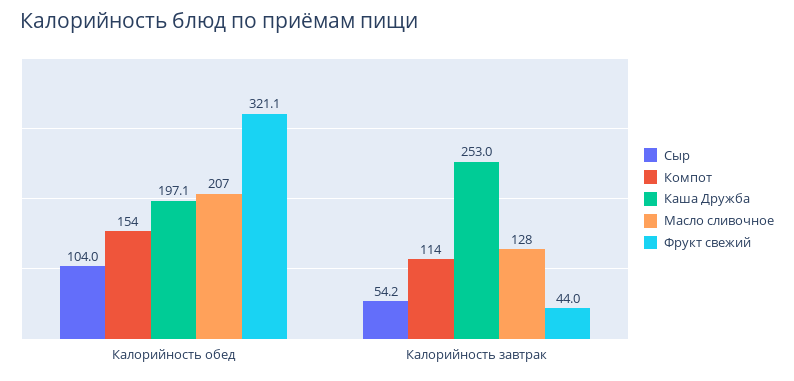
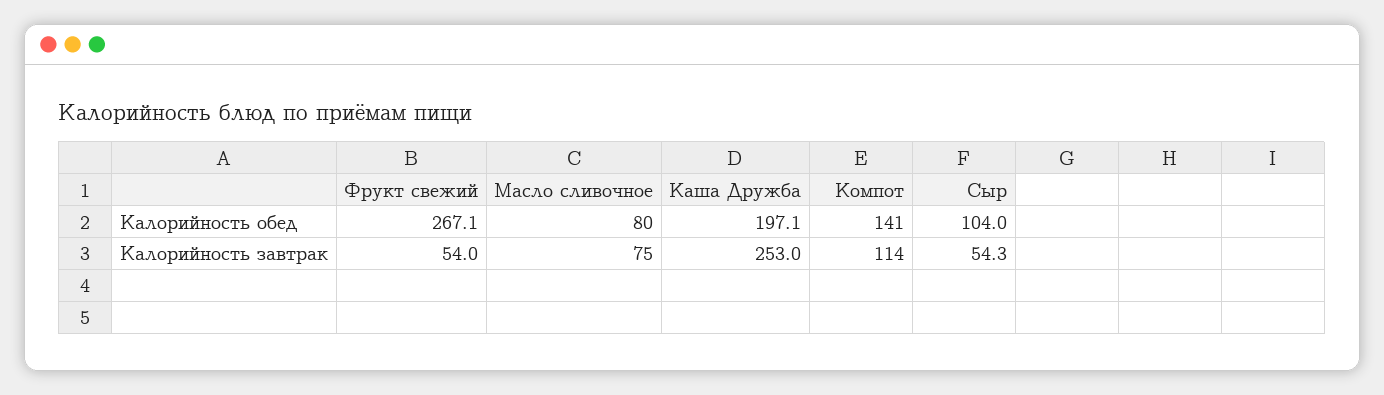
  {
    "Сыр": {
      "Калорийность обед": 104,
-     "Калорийность завтрак": 54.2
+     "Калорийность завтрак": 54.3
    },
    "Компот": {
-     "Калорийность обед": 154,
+     "Калорийность обед": 141,
      "Калорийность завтрак": 114
    },
    "Каша Дружба": {
      "Калорийность обед": 197.1,
      "Калорийность завтрак": 253
    },
    "Масло сливочное": {
-     "Калорийность обед": 207,
+     "Калорийность обед": 80,
-     "Калорийность завтрак": 128
+     "Калорийность завтрак": 75
    },
    "Фрукт свежий": {
-     "Калорийность обед": 321.1,
+     "Калорийность обед": 267.1,
-     "Калорийность завтрак": 44
+     "Калорийность завтрак": 54
    }
  }

